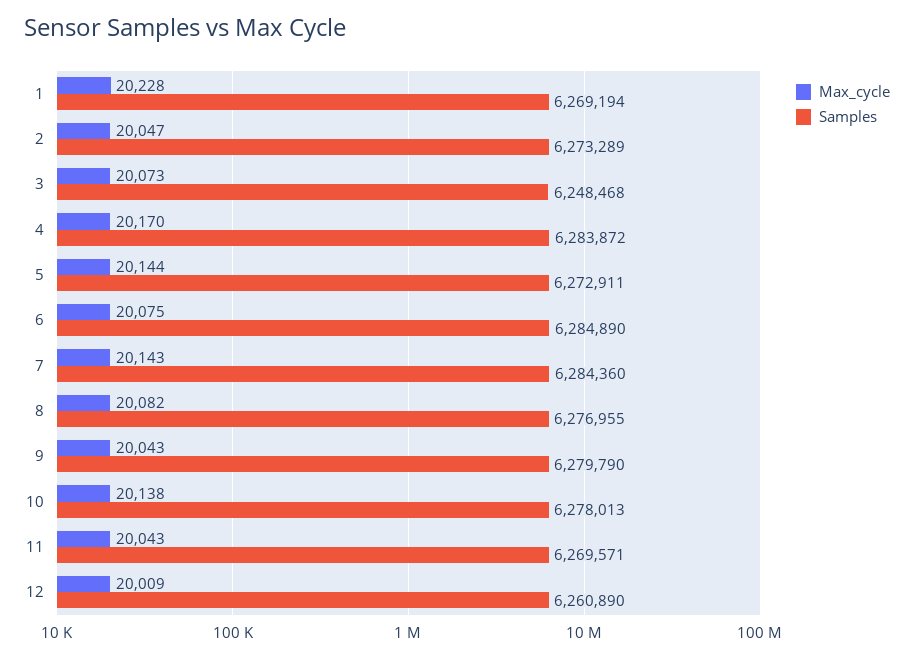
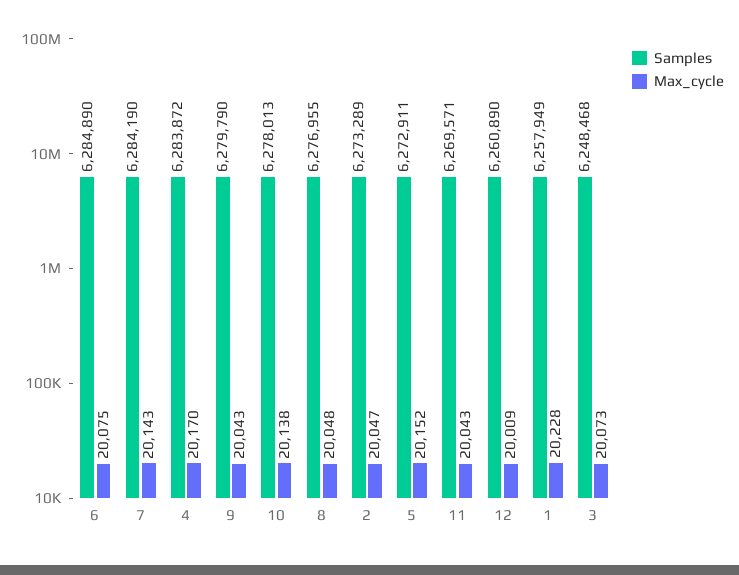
  {
    "Max_cycle": {
      "1": 20228,
      "2": 20047,
      "3": 20073,
      "4": 20170,
-     "5": 20144,
+     "5": 20152,
      "6": 20075,
      "7": 20143,
-     "8": 20082,
+     "8": 20048,
      "9": 20043,
      "10": 20138,
      "11": 20043,
      "12": 20009
    },
    "Samples": {
-     "1": 6269194,
+     "1": 6257949,
      "2": 6273289,
      "3": 6248468,
      "4": 6283872,
      "5": 6272911,
      "6": 6284890,
-     "7": 6284360,
+     "7": 6284190,
      "8": 6276955,
      "9": 6279790,
      "10": 6278013,
      "11": 6269571,
      "12": 6260890
    }
  }

